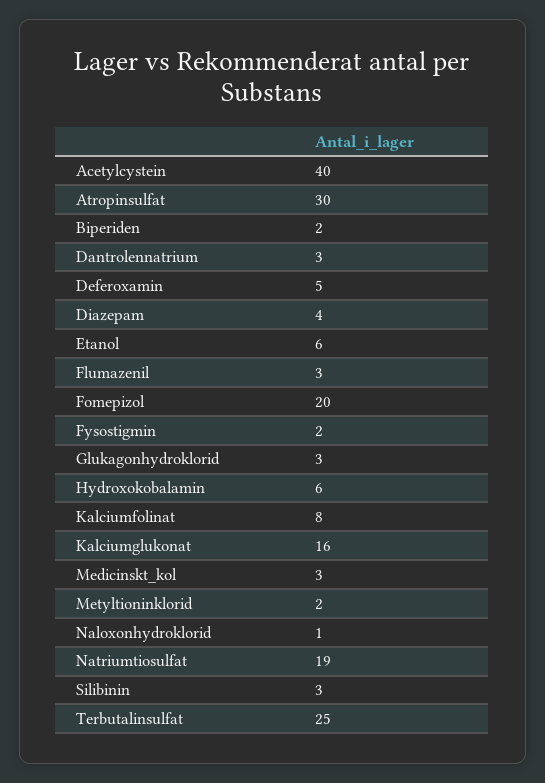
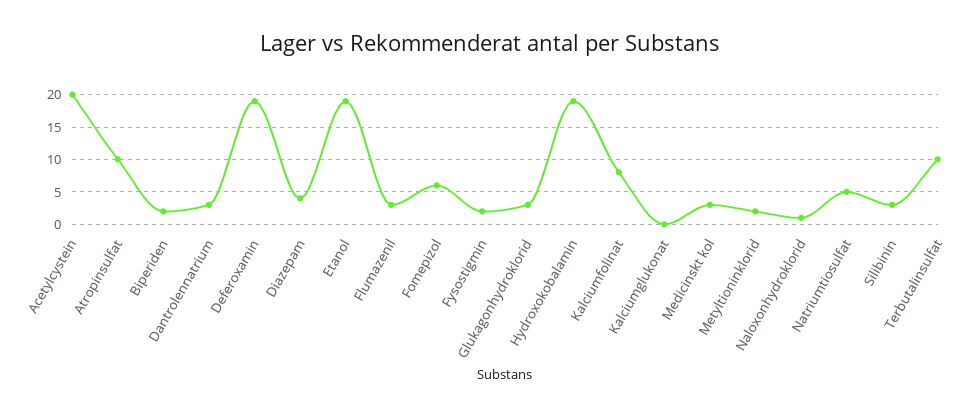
  {
-   "Acetylcystein": 40,
+   "Acetylcystein": 20,
-   "Atropinsulfat": 30,
+   "Atropinsulfat": 10,
    "Biperiden": 2,
    "Dantrolennatrium": 3,
-   "Deferoxamin": 5,
+   "Deferoxamin": 19,
    "Diazepam": 4,
-   "Etanol": 6,
+   "Etanol": 19,
    "Flumazenil": 3,
-   "Fomepizol": 20,
+   "Fomepizol": 6,
    "Fysostigmin": 2,
    "Glukagonhydroklorid": 3,
-   "Hydroxokobalamin": 6,
+   "Hydroxokobalamin": 19,
    "Kalciumfolinat": 8,
-   "Kalciumglukonat": 16,
+   "Kalciumglukonat": 0,
    "Medicinskt_kol": 3,
    "Metyltioninklorid": 2,
    "Naloxonhydroklorid": 1,
-   "Natriumtiosulfat": 19,
+   "Natriumtiosulfat": 5,
    "Silibinin": 3,
-   "Terbutalinsulfat": 25
+   "Terbutalinsulfat": 10
  }

